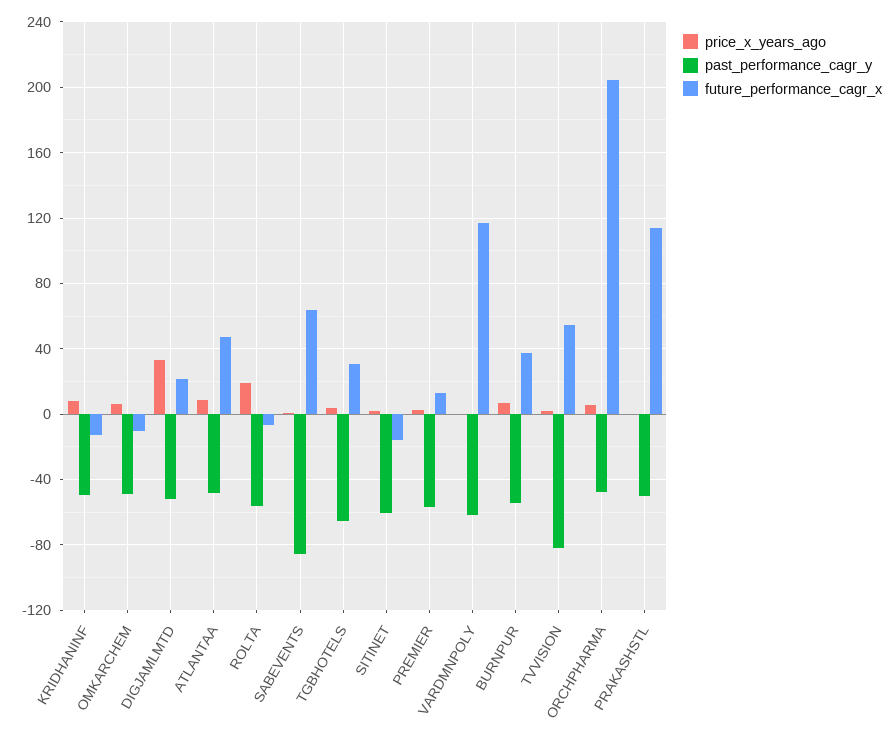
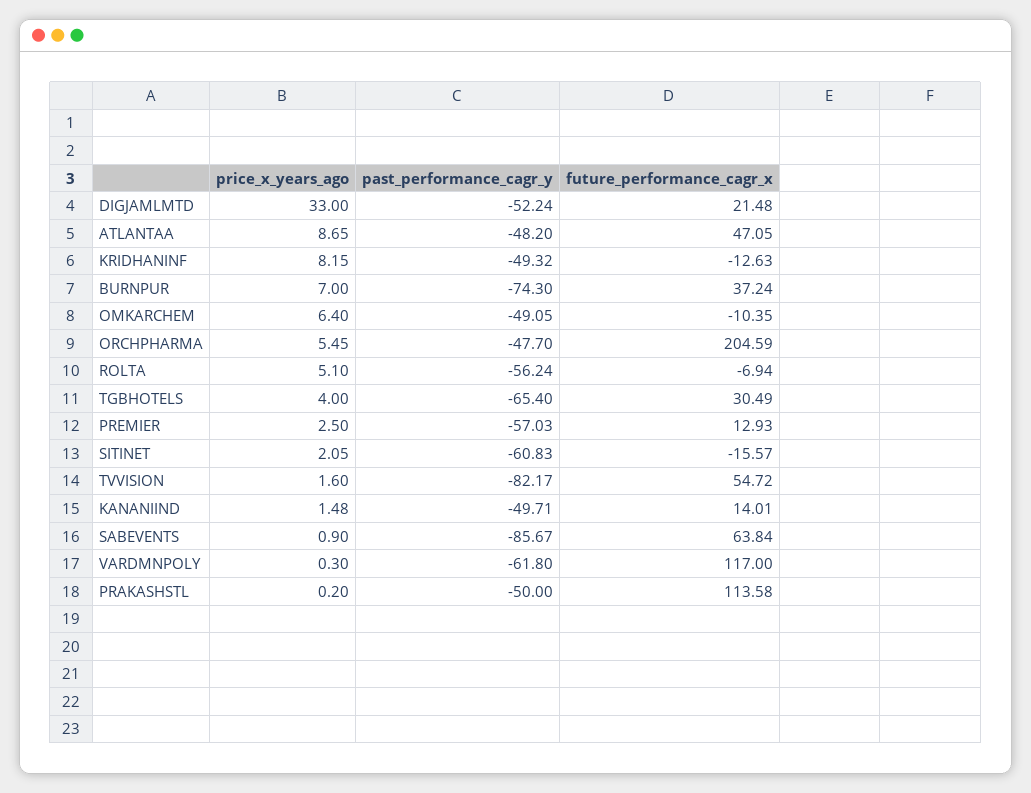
  {
    "price_x_years_ago": {
      "KRIDHANINF": 8.15,
      "OMKARCHEM": 6.4,
      "DIGJAMLMTD": 33,
      "ATLANTAA": 8.65,
-     "ROLTA": 20,
+     "ROLTA": 5.1,
      "SABEVENTS": 0.9,
      "TGBHOTELS": 4,
      "SITINET": 2.05,
      "PREMIER": 2.5,
      "VARDMNPOLY": 0.3,
      "BURNPUR": 7,
      "TVVISION": 1.6,
      "ORCHPHARMA": 5.45,
-     "PRAKASHSTL": 0.2
+     "PRAKASHSTL": 0.2,
+     "KANANIIND": 1.48
    },
    "past_performance_cagr_y": {
      "KRIDHANINF": -49.32,
      "OMKARCHEM": -49.05,
      "DIGJAMLMTD": -52.24,
      "ATLANTAA": -48.2,
      "ROLTA": -56.24,
      "SABEVENTS": -85.67,
      "TGBHOTELS": -65.4,
      "SITINET": -60.83,
      "PREMIER": -57.03,
      "VARDMNPOLY": -61.8,
-     "BURNPUR": -55,
+     "BURNPUR": -74.3,
      "TVVISION": -82.17,
      "ORCHPHARMA": -47.7,
-     "PRAKASHSTL": -50
+     "PRAKASHSTL": -50,
+     "KANANIIND": -49.71
    },
    "future_performance_cagr_x": {
      "KRIDHANINF": -12.63,
      "OMKARCHEM": -10.35,
      "DIGJAMLMTD": 21.48,
      "ATLANTAA": 47.05,
      "ROLTA": -6.94,
      "SABEVENTS": 63.84,
      "TGBHOTELS": 30.49,
      "SITINET": -15.57,
      "PREMIER": 12.93,
      "VARDMNPOLY": 117,
      "BURNPUR": 37.24,
      "TVVISION": 54.72,
      "ORCHPHARMA": 204.59,
-     "PRAKASHSTL": 113.58
+     "PRAKASHSTL": 113.58,
+     "KANANIIND": 14.01
    }
  }

